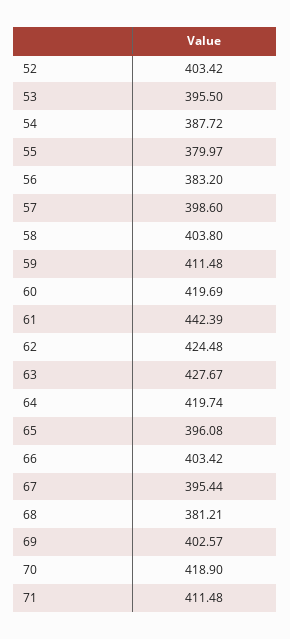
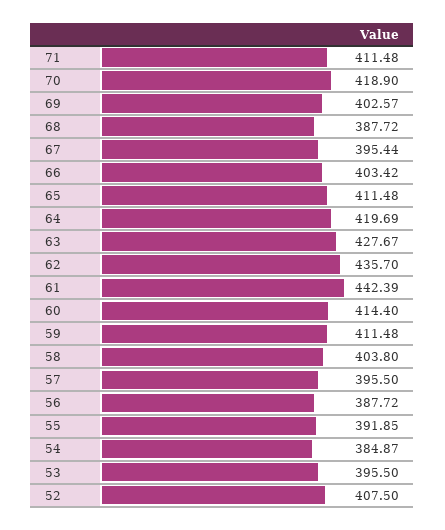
  {
-   "52": 403.42,
+   "52": 407.5,
    "53": 395.5,
-   "54": 387.72,
+   "54": 384.87,
-   "55": 379.97,
+   "55": 391.85,
-   "56": 383.2,
+   "56": 387.72,
-   "57": 398.6,
+   "57": 395.5,
    "58": 403.8,
    "59": 411.48,
-   "60": 419.69,
+   "60": 414.4,
    "61": 442.39,
-   "62": 424.48,
+   "62": 435.7,
    "63": 427.67,
-   "64": 419.74,
+   "64": 419.69,
-   "65": 396.08,
+   "65": 411.48,
    "66": 403.42,
    "67": 395.44,
-   "68": 381.21,
+   "68": 387.72,
    "69": 402.57,
    "70": 418.9,
    "71": 411.48
  }

